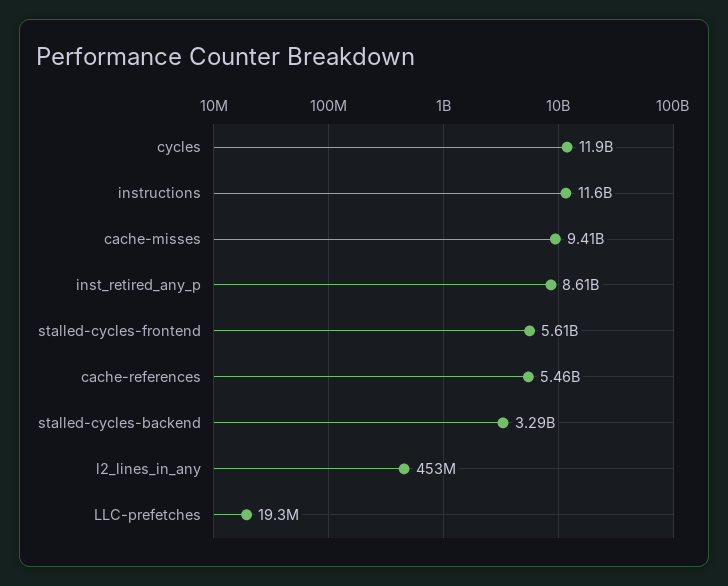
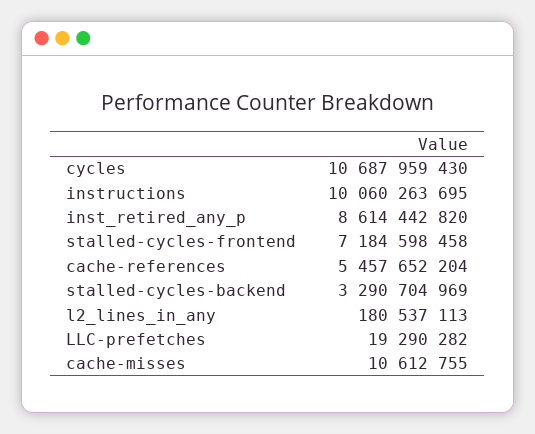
  {
-   "cycles": 11900000000,
+   "cycles": 10687959430,
-   "instructions": 11600000000,
+   "instructions": 10060263695,
-   "cache-misses": 9410000000,
+   "cache-misses": 10612755,
    "inst_retired_any_p": 8614442820,
-   "stalled-cycles-frontend": 5610000000,
+   "stalled-cycles-frontend": 7184598458,
    "cache-references": 5457652204,
    "stalled-cycles-backend": 3290704969,
-   "l2_lines_in_any": 453000000,
+   "l2_lines_in_any": 180537113,
    "LLC-prefetches": 19290282
  }

